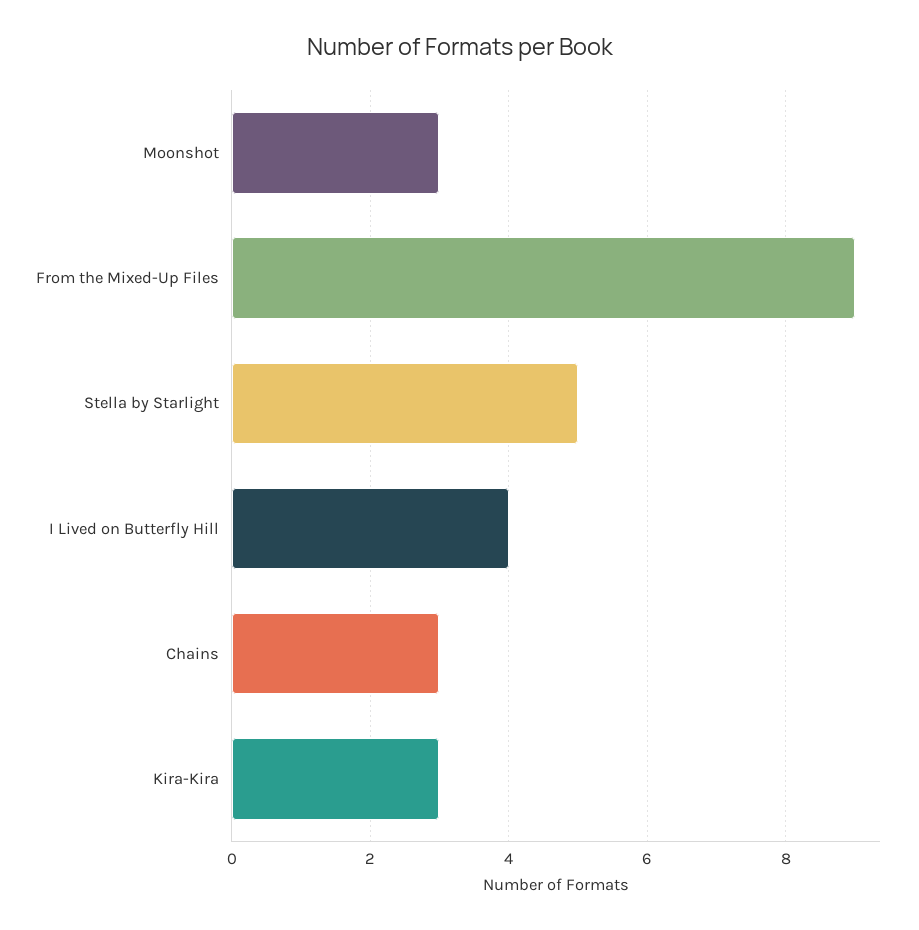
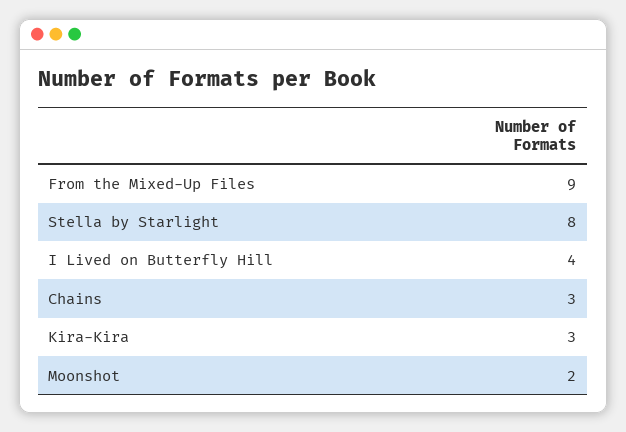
  {
-   "Moonshot": 3,
+   "Moonshot": 2,
    "From the Mixed-Up Files": 9,
-   "Stella by Starlight": 5,
+   "Stella by Starlight": 8,
    "I Lived on Butterfly Hill": 4,
    "Chains": 3,
    "Kira-Kira": 3
  }

